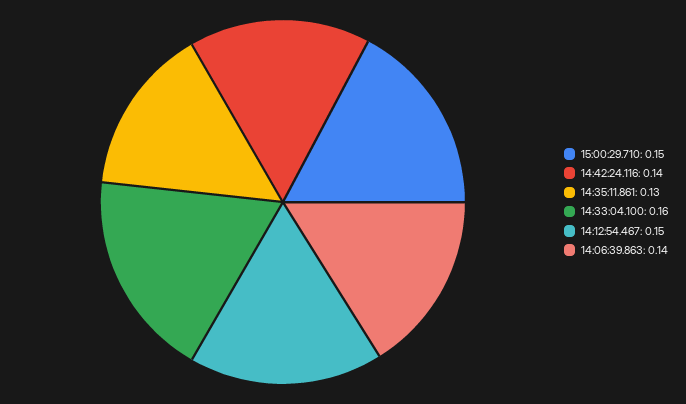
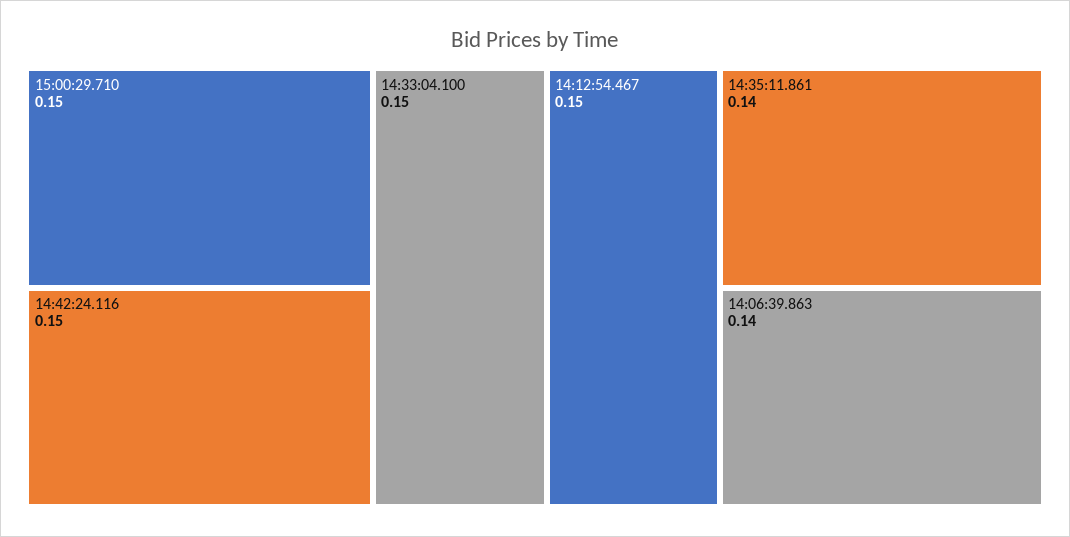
  {
    "15:00:29.710": 0.15,
-   "14:42:24.116": 0.14,
+   "14:42:24.116": 0.15,
-   "14:35:11.861": 0.13,
+   "14:35:11.861": 0.14,
-   "14:33:04.100": 0.16,
+   "14:33:04.100": 0.15,
    "14:12:54.467": 0.15,
    "14:06:39.863": 0.14
  }

